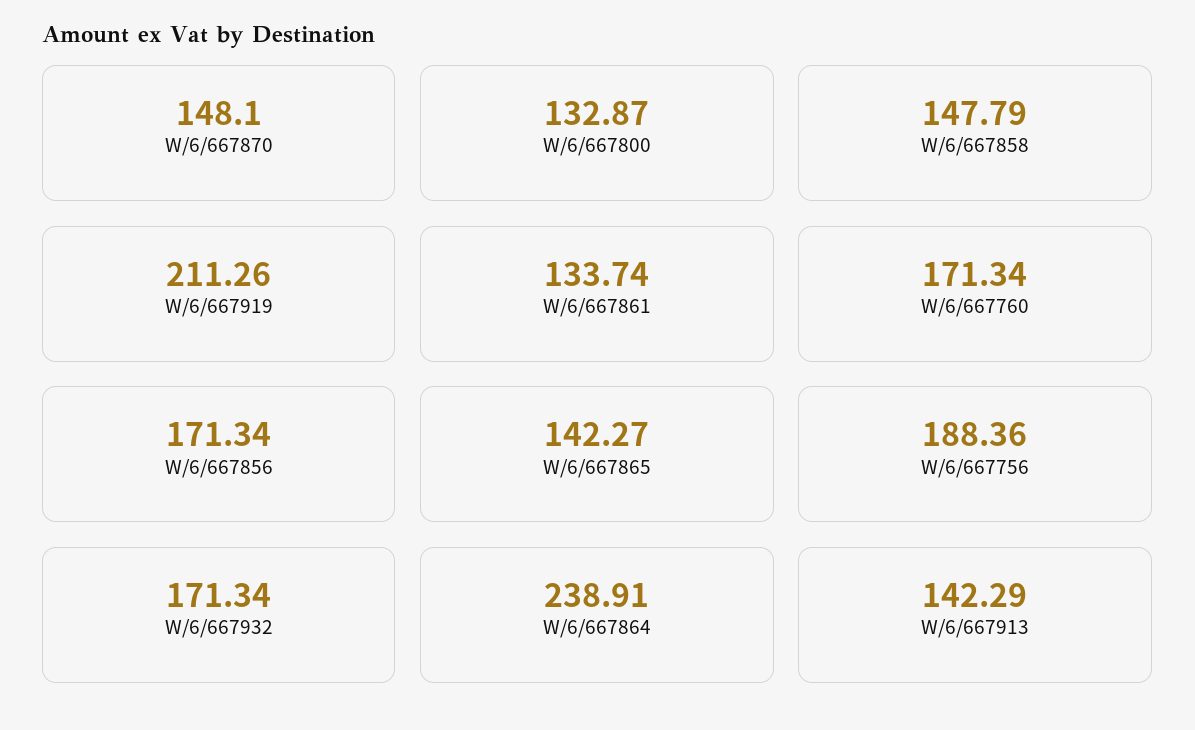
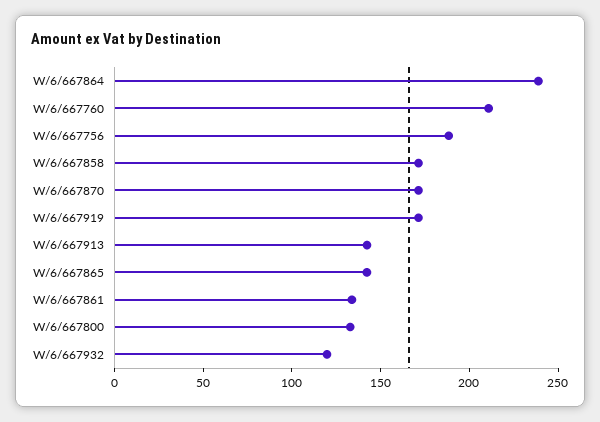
  {
-   "W/6/667870": 148.1,
+   "W/6/667870": 170,
    "W/6/667800": 132.87,
-   "W/6/667858": 147.79,
+   "W/6/667858": 170,
-   "W/6/667919": 211.26,
+   "W/6/667919": 170,
    "W/6/667861": 133.74,
-   "W/6/667760": 171.34,
+   "W/6/667760": 210,
-   "W/6/667856": 171.34,
    "W/6/667865": 142.27,
    "W/6/667756": 188.36,
-   "W/6/667932": 171.34,
+   "W/6/667932": 120,
    "W/6/667864": 238.91,
    "W/6/667913": 142.29
  }

